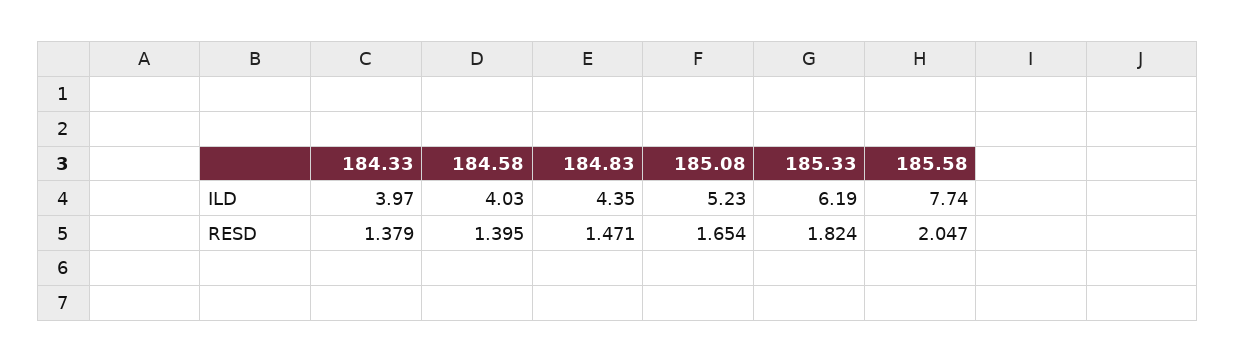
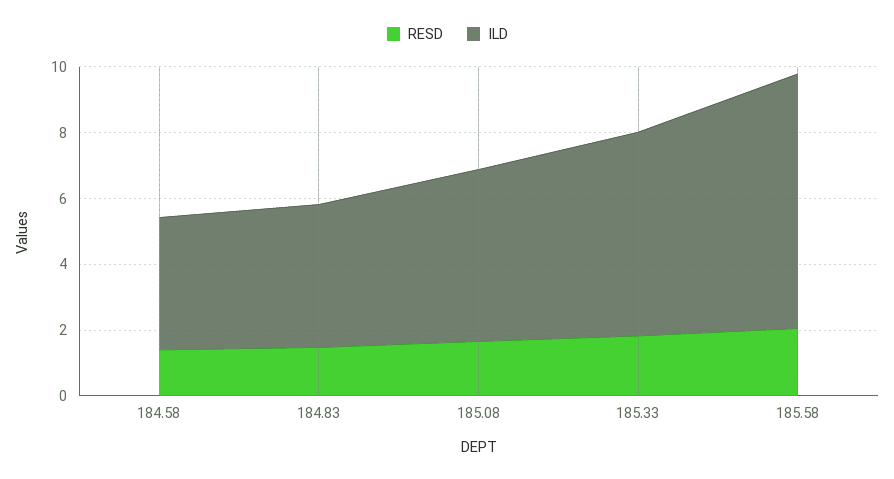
  {
    "ILD": {
-     "184.33": 3.97,
      "184.58": 4.03,
      "184.83": 4.35,
      "185.08": 5.23,
      "185.33": 6.19,
      "185.58": 7.74
    },
    "RESD": {
-     "184.33": 1.379,
      "184.58": 1.395,
      "184.83": 1.471,
      "185.08": 1.654,
      "185.33": 1.824,
      "185.58": 2.047
    }
  }

